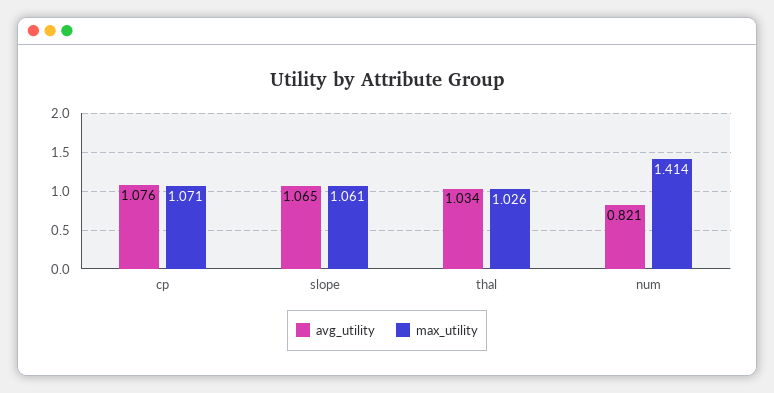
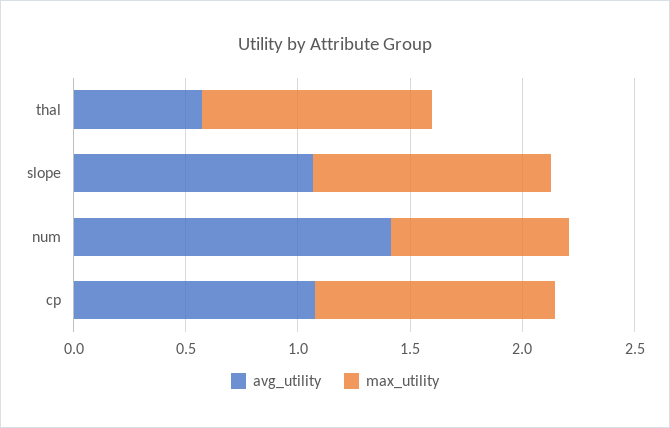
  {
    "avg_utility": {
      "cp": 1.076,
      "slope": 1.065,
-     "thal": 1.034,
+     "thal": 0.6,
-     "num": 0.821
+     "num": 1.4
    },
    "max_utility": {
      "cp": 1.071,
      "slope": 1.061,
      "thal": 1.026,
-     "num": 1.414
+     "num": 0.8
    }
  }

